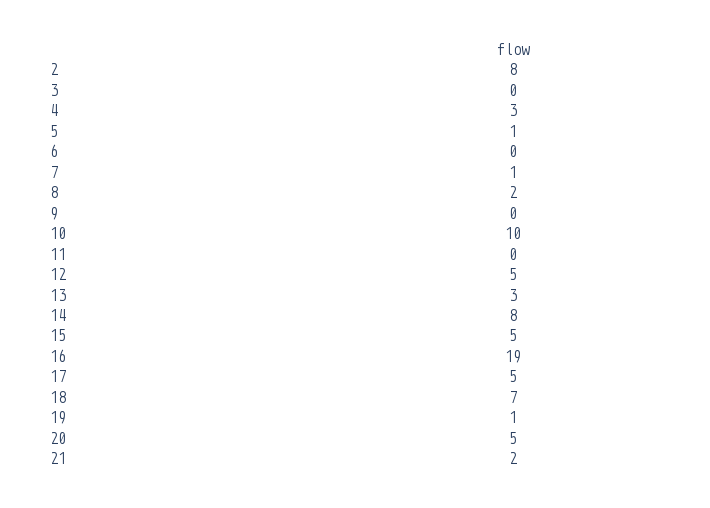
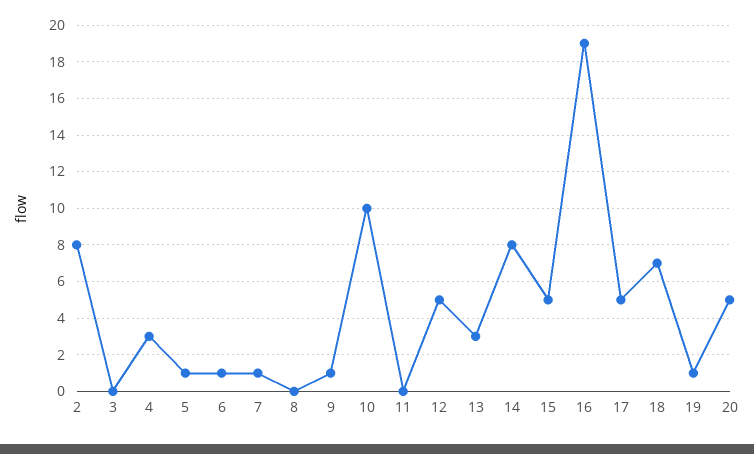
  {
    "2": 8,
    "3": 0,
    "4": 3,
    "5": 1,
-   "6": 0,
+   "6": 1,
    "7": 1,
-   "8": 2,
+   "8": 0,
-   "9": 0,
+   "9": 1,
    "10": 10,
    "11": 0,
    "12": 5,
    "13": 3,
    "14": 8,
    "15": 5,
    "16": 19,
    "17": 5,
    "18": 7,
    "19": 1,
-   "20": 5,
+   "20": 5
-   "21": 2
  }

